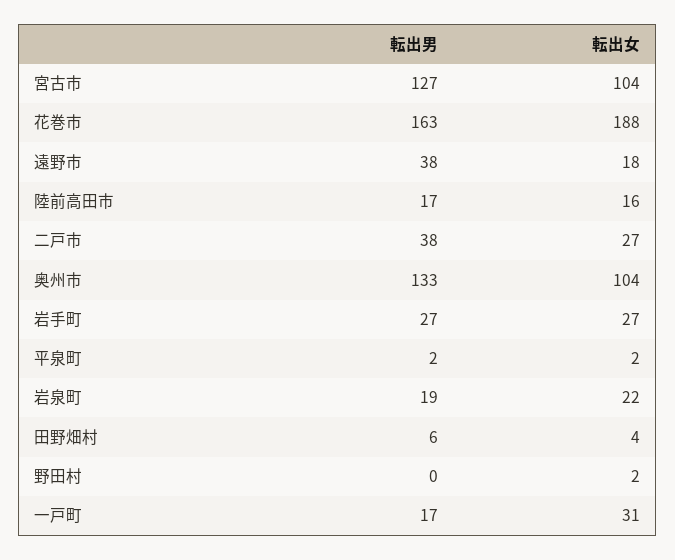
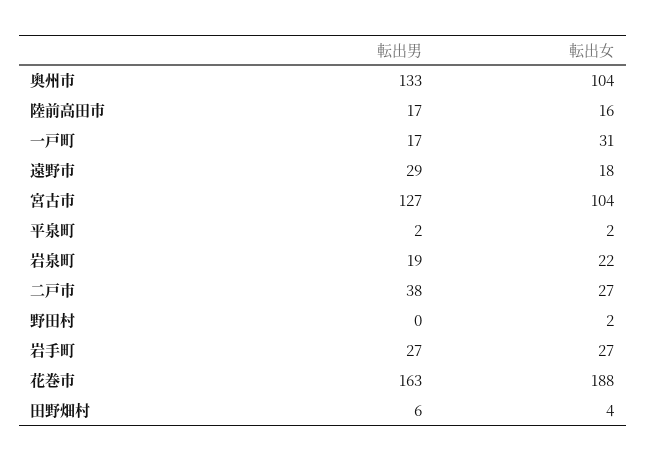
  {
    "転出男": {
      "宮古市": 127,
      "花巻市": 163,
-     "遠野市": 38,
+     "遠野市": 29,
      "陸前高田市": 17,
      "二戸市": 38,
      "奥州市": 133,
      "岩手町": 27,
      "平泉町": 2,
      "岩泉町": 19,
      "田野畑村": 6,
      "野田村": 0,
      "一戸町": 17
    },
    "転出女": {
      "宮古市": 104,
      "花巻市": 188,
      "遠野市": 18,
      "陸前高田市": 16,
      "二戸市": 27,
      "奥州市": 104,
      "岩手町": 27,
      "平泉町": 2,
      "岩泉町": 22,
      "田野畑村": 4,
      "野田村": 2,
      "一戸町": 31
    }
  }

